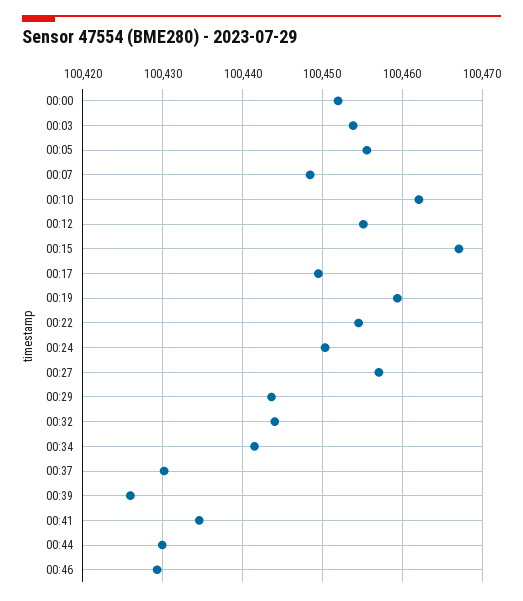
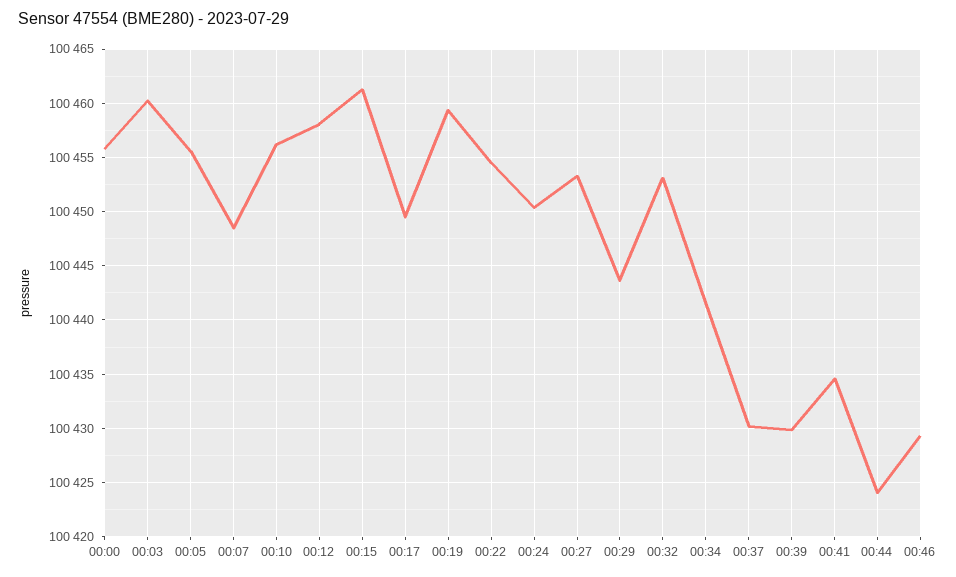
  {
-   "00:00": 100452,
+   "00:00": 100456,
-   "00:03": 100454,
+   "00:03": 100460,
    "00:05": 100456,
    "00:07": 100448,
-   "00:10": 100462,
+   "00:10": 100456,
-   "00:12": 100455,
+   "00:12": 100458,
-   "00:15": 100467,
+   "00:15": 100461,
    "00:17": 100450,
    "00:19": 100459,
    "00:22": 100455,
    "00:24": 100450,
-   "00:27": 100457,
+   "00:27": 100453,
    "00:29": 100444,
-   "00:32": 100444,
+   "00:32": 100453,
    "00:34": 100442,
    "00:37": 100430,
-   "00:39": 100426,
+   "00:39": 100430,
    "00:41": 100435,
-   "00:44": 100430,
+   "00:44": 100424,
    "00:46": 100429
  }

